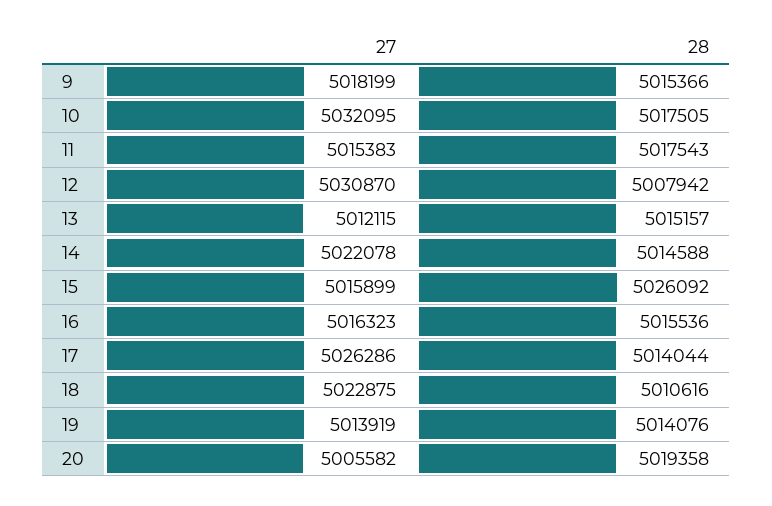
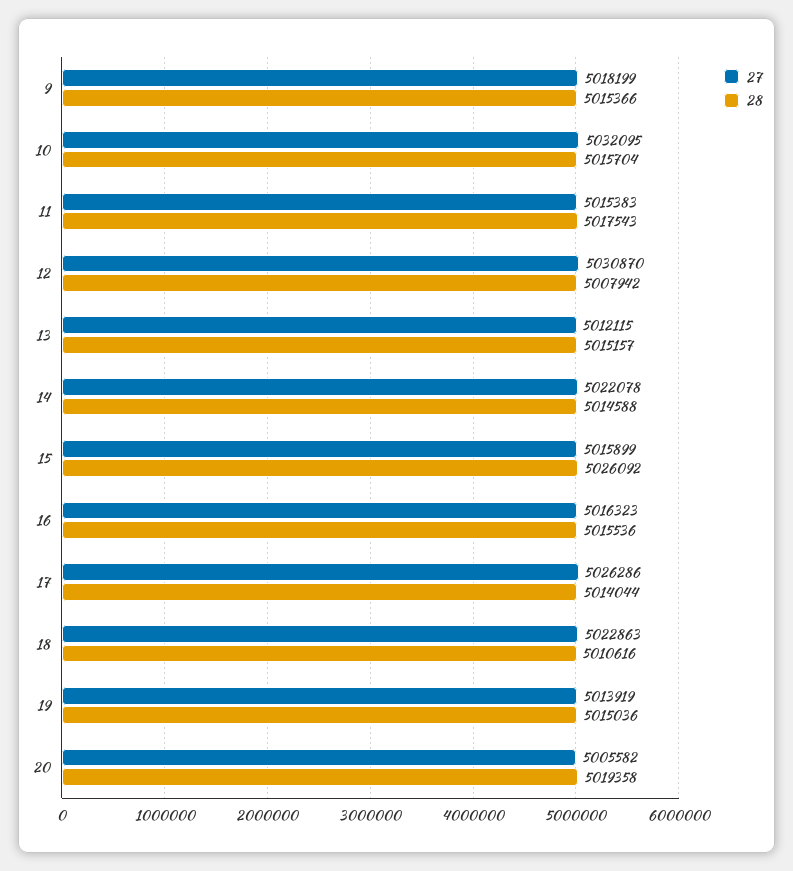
  {
    "27": {
      "9": 5018199,
      "10": 5032095,
      "11": 5015383,
      "12": 5030870,
      "13": 5012115,
      "14": 5022078,
      "15": 5015899,
      "16": 5016323,
      "17": 5026286,
-     "18": 5022875,
+     "18": 5022863,
      "19": 5013919,
      "20": 5005582
    },
    "28": {
      "9": 5015366,
-     "10": 5017505,
+     "10": 5015704,
      "11": 5017543,
      "12": 5007942,
      "13": 5015157,
      "14": 5014588,
      "15": 5026092,
      "16": 5015536,
      "17": 5014044,
      "18": 5010616,
-     "19": 5014076,
+     "19": 5015036,
      "20": 5019358
    }
  }

